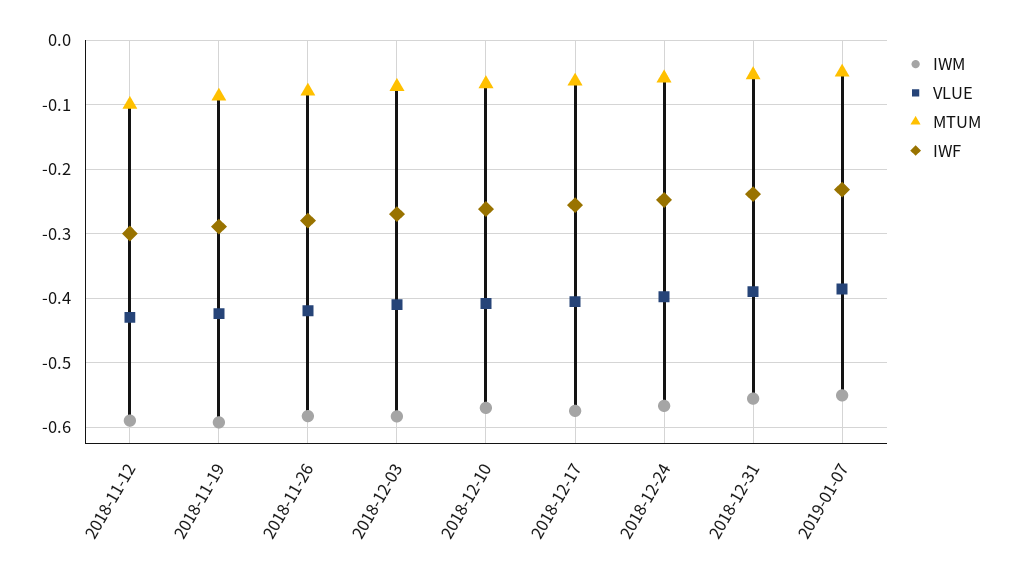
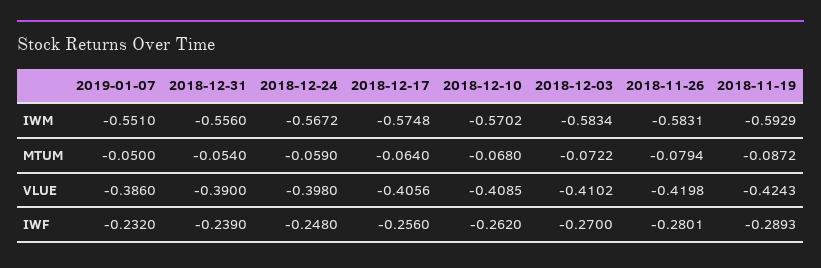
  {
    "IWM": {
-     "2018-11-12": -0.59,
      "2018-11-19": -0.5929,
      "2018-11-26": -0.5831,
      "2018-12-03": -0.5834,
      "2018-12-10": -0.5702,
      "2018-12-17": -0.5748,
      "2018-12-24": -0.5672,
      "2018-12-31": -0.556,
      "2019-01-07": -0.551
    },
    "VLUE": {
-     "2018-11-12": -0.43,
      "2018-11-19": -0.4243,
      "2018-11-26": -0.4198,
      "2018-12-03": -0.4102,
      "2018-12-10": -0.4085,
      "2018-12-17": -0.4056,
      "2018-12-24": -0.398,
      "2018-12-31": -0.39,
      "2019-01-07": -0.386
    },
    "MTUM": {
-     "2018-11-12": -0.1,
      "2018-11-19": -0.0872,
      "2018-11-26": -0.0794,
      "2018-12-03": -0.0722,
      "2018-12-10": -0.068,
      "2018-12-17": -0.064,
      "2018-12-24": -0.059,
      "2018-12-31": -0.054,
      "2019-01-07": -0.05
    },
    "IWF": {
-     "2018-11-12": -0.3,
      "2018-11-19": -0.2893,
      "2018-11-26": -0.2801,
      "2018-12-03": -0.27,
      "2018-12-10": -0.262,
      "2018-12-17": -0.256,
      "2018-12-24": -0.248,
      "2018-12-31": -0.239,
      "2019-01-07": -0.232
    }
  }

